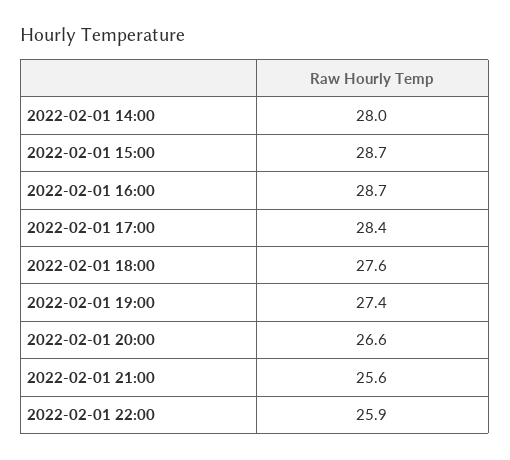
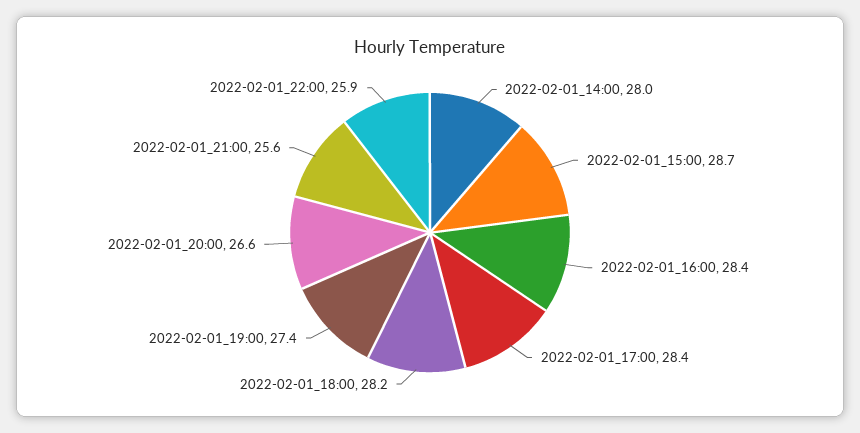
  {
    "2022-02-01 14:00": 28,
    "2022-02-01 15:00": 28.7,
-   "2022-02-01 16:00": 28.7,
+   "2022-02-01 16:00": 28.4,
    "2022-02-01 17:00": 28.4,
-   "2022-02-01 18:00": 27.6,
+   "2022-02-01 18:00": 28.2,
    "2022-02-01 19:00": 27.4,
    "2022-02-01 20:00": 26.6,
    "2022-02-01 21:00": 25.6,
    "2022-02-01 22:00": 25.9
  }

